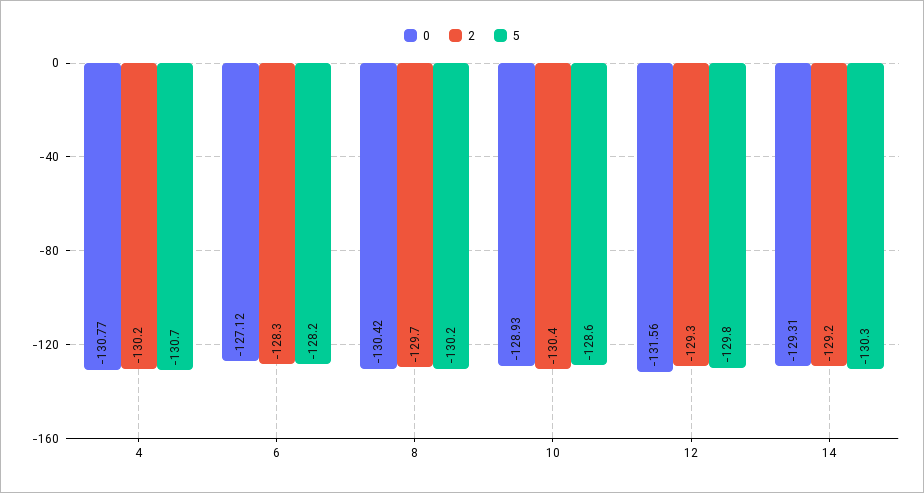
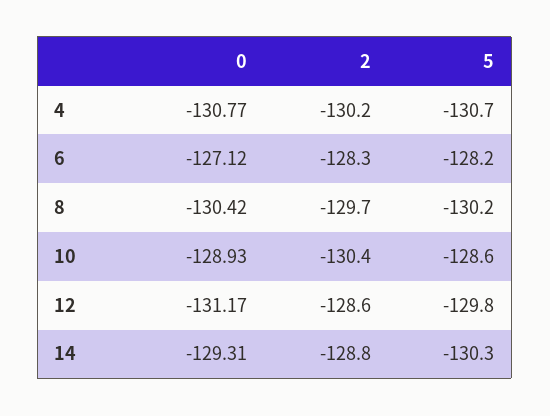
  {
    "0": {
      "4": -130.77,
      "6": -127.12,
      "8": -130.42,
      "10": -128.93,
-     "12": -131.56,
+     "12": -131.17,
      "14": -129.31
    },
    "2": {
      "4": -130.2,
      "6": -128.3,
      "8": -129.7,
      "10": -130.4,
-     "12": -129.3,
+     "12": -128.6,
-     "14": -129.2
+     "14": -128.8
    },
    "5": {
      "4": -130.7,
      "6": -128.2,
      "8": -130.2,
      "10": -128.6,
      "12": -129.8,
      "14": -130.3
    }
  }

